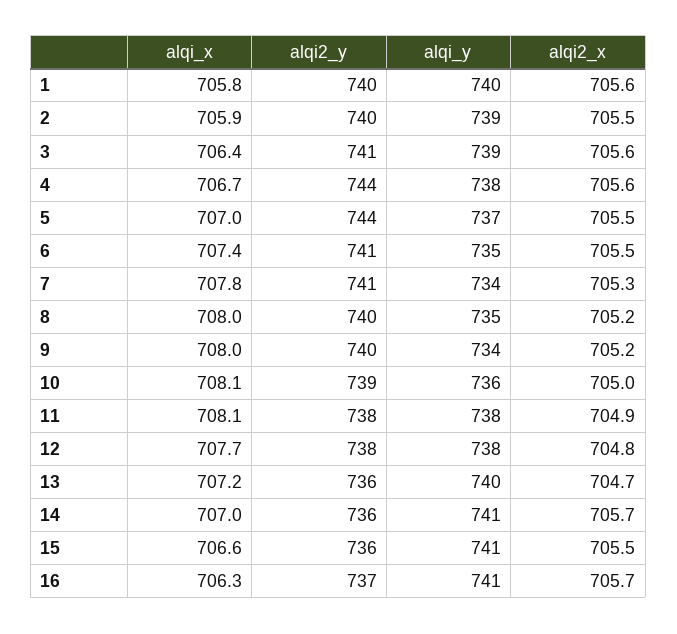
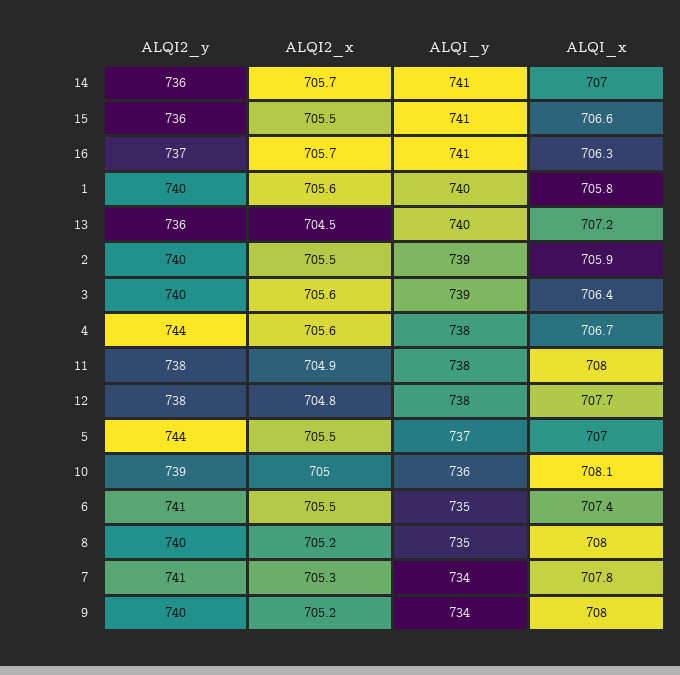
  {
    "alqi_x": {
      "1": 705.8,
      "2": 705.9,
      "3": 706.4,
      "4": 706.7,
      "5": 707,
      "6": 707.4,
      "7": 707.8,
      "8": 708,
      "9": 708,
      "10": 708.1,
-     "11": 708.1,
+     "11": 708,
      "12": 707.7,
      "13": 707.2,
      "14": 707,
      "15": 706.6,
      "16": 706.3
    },
    "alqi2_y": {
      "1": 740,
      "2": 740,
-     "3": 741,
+     "3": 740,
      "4": 744,
      "5": 744,
      "6": 741,
      "7": 741,
      "8": 740,
      "9": 740,
      "10": 739,
      "11": 738,
      "12": 738,
      "13": 736,
      "14": 736,
      "15": 736,
      "16": 737
    },
    "alqi_y": {
      "1": 740,
      "2": 739,
      "3": 739,
      "4": 738,
      "5": 737,
      "6": 735,
      "7": 734,
      "8": 735,
      "9": 734,
      "10": 736,
      "11": 738,
      "12": 738,
      "13": 740,
      "14": 741,
      "15": 741,
      "16": 741
    },
    "alqi2_x": {
      "1": 705.6,
      "2": 705.5,
      "3": 705.6,
      "4": 705.6,
      "5": 705.5,
      "6": 705.5,
      "7": 705.3,
      "8": 705.2,
      "9": 705.2,
      "10": 705,
      "11": 704.9,
      "12": 704.8,
-     "13": 704.7,
+     "13": 704.5,
      "14": 705.7,
      "15": 705.5,
      "16": 705.7
    }
  }

